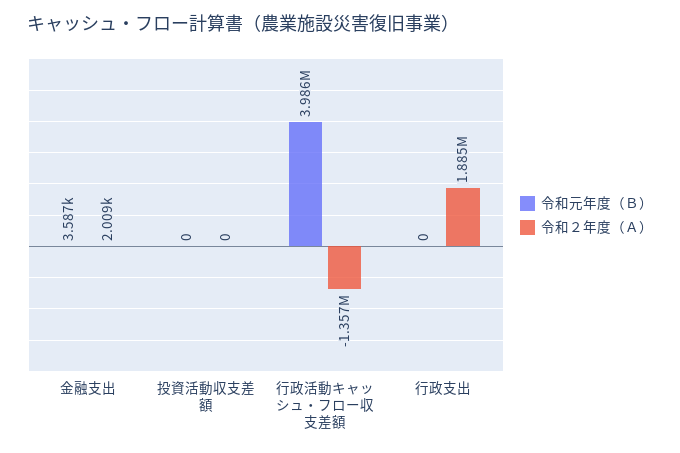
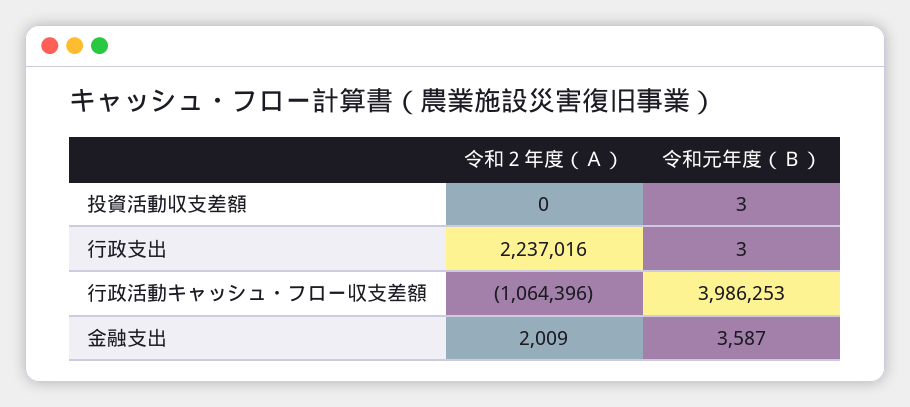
  {
    "令和元年度（Ｂ）": {
      "金融支出": 3587,
-     "投資活動収支差額": 0,
+     "投資活動収支差額": 3,
      "行政活動キャッシュ・フロー収支差額": 3986253,
-     "行政支出": 0
+     "行政支出": 3
    },
    "令和２年度（Ａ）": {
      "金融支出": 2009,
      "投資活動収支差額": 0,
-     "行政活動キャッシュ・フロー収支差額": -1357000,
+     "行政活動キャッシュ・フロー収支差額": -1064396,
-     "行政支出": 1885000
+     "行政支出": 2237016
    }
  }

